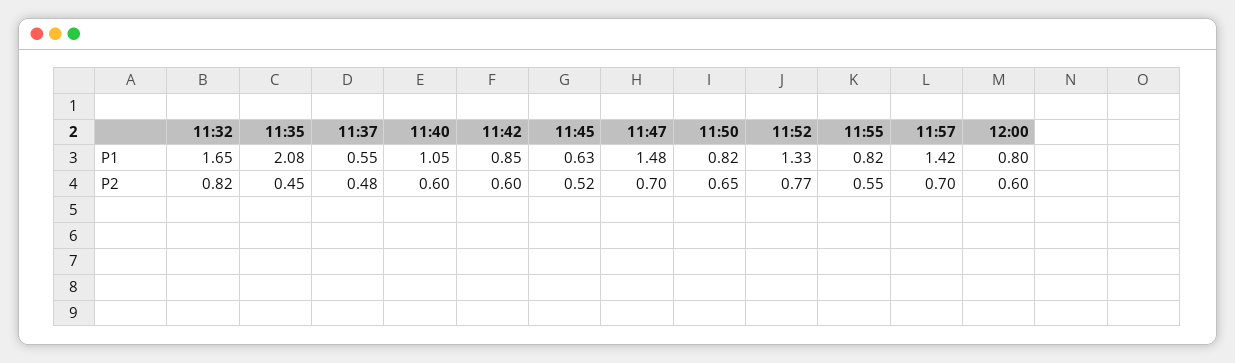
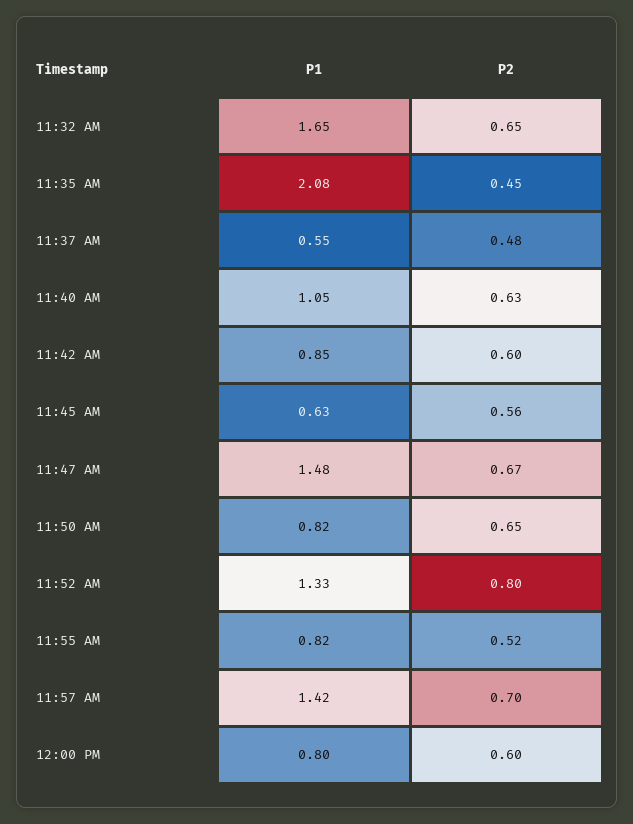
  {
    "11:32": {
      "P1": 1.65,
-     "P2": 0.82
+     "P2": 0.65
    },
    "11:35": {
      "P1": 2.08,
      "P2": 0.45
    },
    "11:37": {
      "P1": 0.55,
      "P2": 0.48
    },
    "11:40": {
      "P1": 1.05,
-     "P2": 0.6
+     "P2": 0.63
    },
    "11:42": {
      "P1": 0.85,
      "P2": 0.6
    },
    "11:45": {
      "P1": 0.63,
-     "P2": 0.52
+     "P2": 0.56
    },
    "11:47": {
      "P1": 1.48,
-     "P2": 0.7
+     "P2": 0.67
    },
    "11:50": {
      "P1": 0.82,
      "P2": 0.65
    },
    "11:52": {
      "P1": 1.33,
-     "P2": 0.77
+     "P2": 0.8
    },
    "11:55": {
      "P1": 0.82,
-     "P2": 0.55
+     "P2": 0.52
    },
    "11:57": {
      "P1": 1.42,
      "P2": 0.7
    },
    "12:00": {
      "P1": 0.8,
      "P2": 0.6
    }
  }

